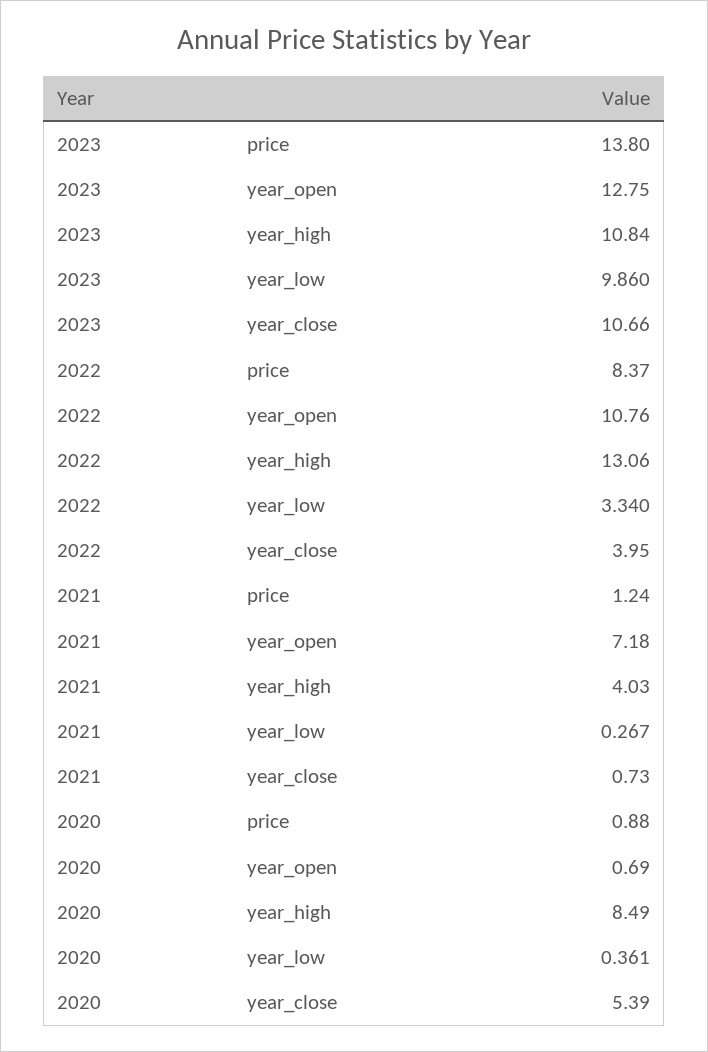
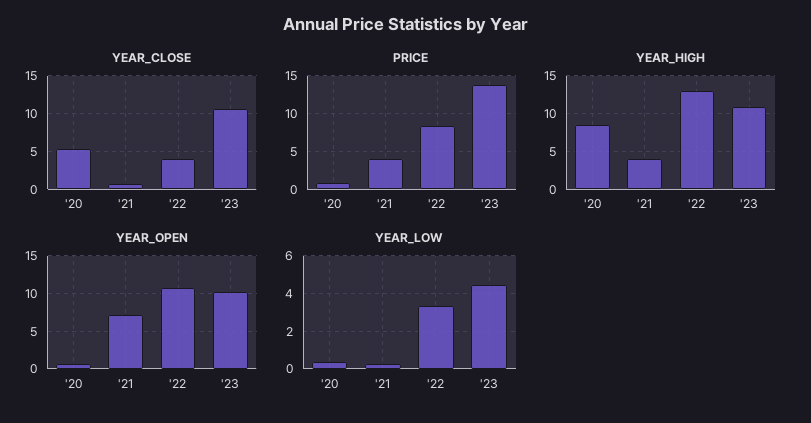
  {
    "price": {
      "2023": 13.8,
      "2022": 8.37,
-     "2021": 1.24,
+     "2021": 4,
      "2020": 0.88
    },
    "year_open": {
-     "2023": 12.75,
+     "2023": 10,
      "2022": 10.76,
      "2021": 7.18,
      "2020": 0.69
    },
    "year_high": {
      "2023": 10.84,
      "2022": 13.06,
      "2021": 4.03,
      "2020": 8.49
    },
    "year_low": {
-     "2023": 9.86,
+     "2023": 4.5,
      "2022": 3.34,
      "2021": 0.267,
      "2020": 0.361
    },
    "year_close": {
      "2023": 10.66,
      "2022": 3.95,
      "2021": 0.73,
      "2020": 5.39
    }
  }

